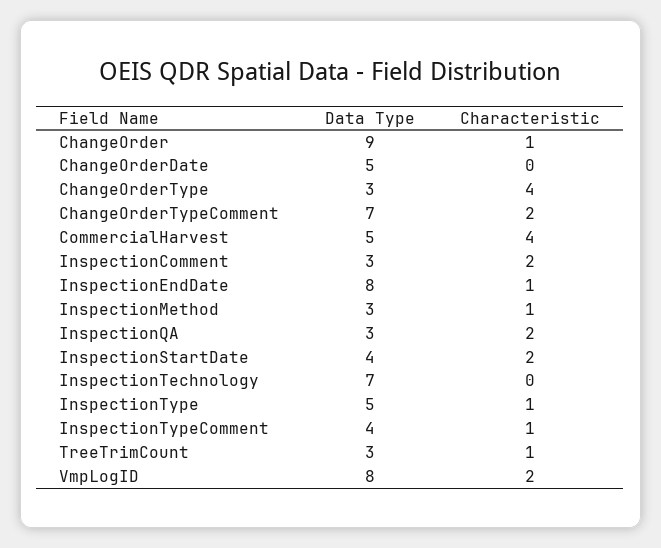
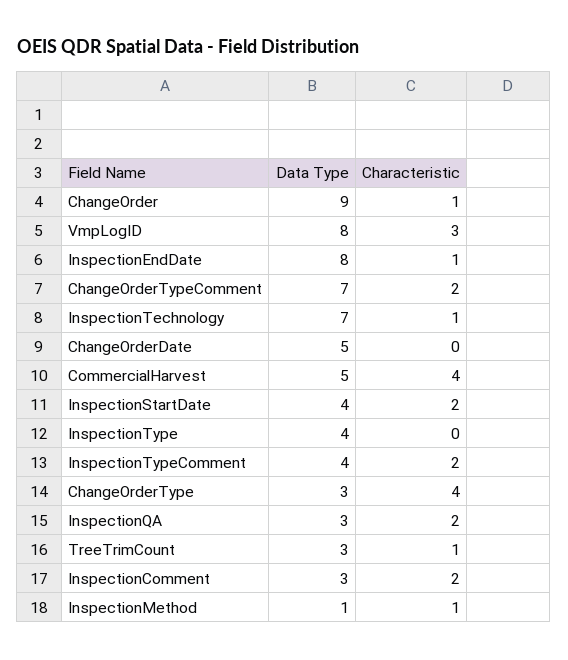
  {
    "Data Type": {
      "ChangeOrder": 9,
      "ChangeOrderDate": 5,
      "ChangeOrderType": 3,
      "ChangeOrderTypeComment": 7,
      "CommercialHarvest": 5,
      "InspectionComment": 3,
      "InspectionEndDate": 8,
-     "InspectionMethod": 3,
+     "InspectionMethod": 1,
      "InspectionQA": 3,
      "InspectionStartDate": 4,
      "InspectionTechnology": 7,
-     "InspectionType": 5,
+     "InspectionType": 4,
      "InspectionTypeComment": 4,
      "TreeTrimCount": 3,
      "VmpLogID": 8
    },
    "Characteristic": {
      "ChangeOrder": 1,
      "ChangeOrderDate": 0,
      "ChangeOrderType": 4,
      "ChangeOrderTypeComment": 2,
      "CommercialHarvest": 4,
      "InspectionComment": 2,
      "InspectionEndDate": 1,
      "InspectionMethod": 1,
      "InspectionQA": 2,
      "InspectionStartDate": 2,
-     "InspectionTechnology": 0,
+     "InspectionTechnology": 1,
-     "InspectionType": 1,
+     "InspectionType": 0,
-     "InspectionTypeComment": 1,
+     "InspectionTypeComment": 2,
      "TreeTrimCount": 1,
-     "VmpLogID": 2
+     "VmpLogID": 3
    }
  }

